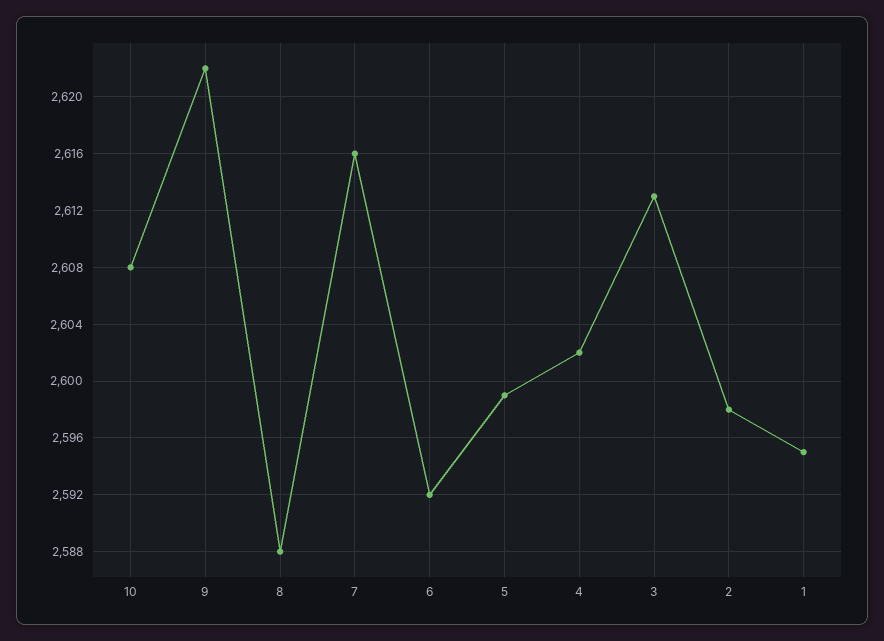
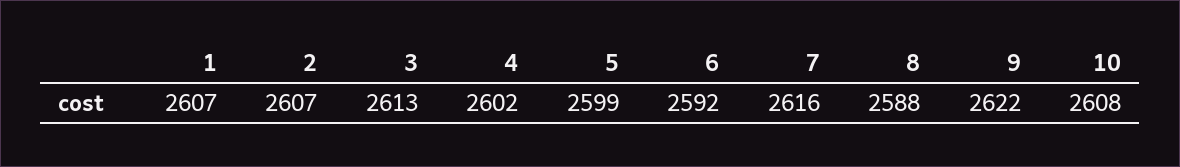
  {
    "10": 2608,
    "9": 2622,
    "8": 2588,
    "7": 2616,
    "6": 2592,
    "5": 2599,
    "4": 2602,
    "3": 2613,
-   "2": 2598,
+   "2": 2607,
-   "1": 2595
+   "1": 2607
  }

